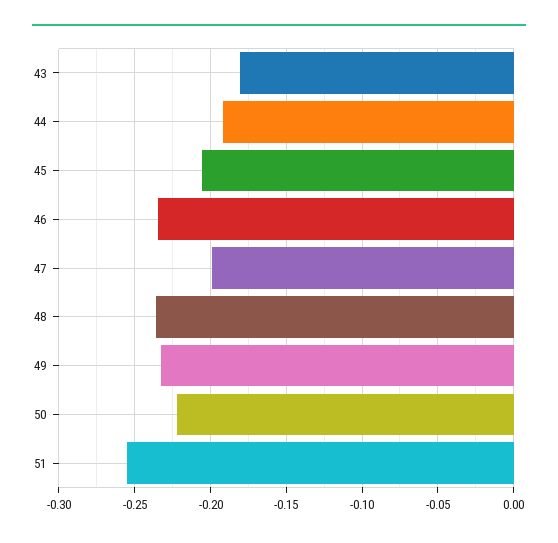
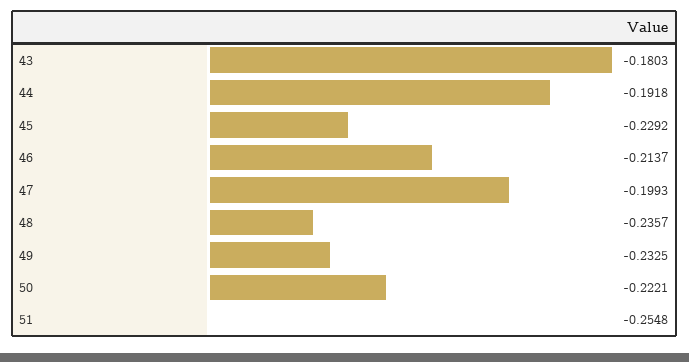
  {
    "43": -0.1803,
    "44": -0.1918,
-   "45": -0.205,
+   "45": -0.2292,
-   "46": -0.235,
+   "46": -0.2137,
    "47": -0.1993,
    "48": -0.2357,
    "49": -0.2325,
    "50": -0.2221,
    "51": -0.2548
  }

